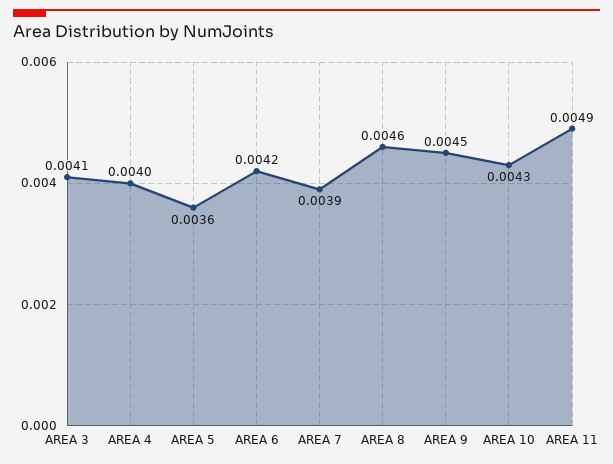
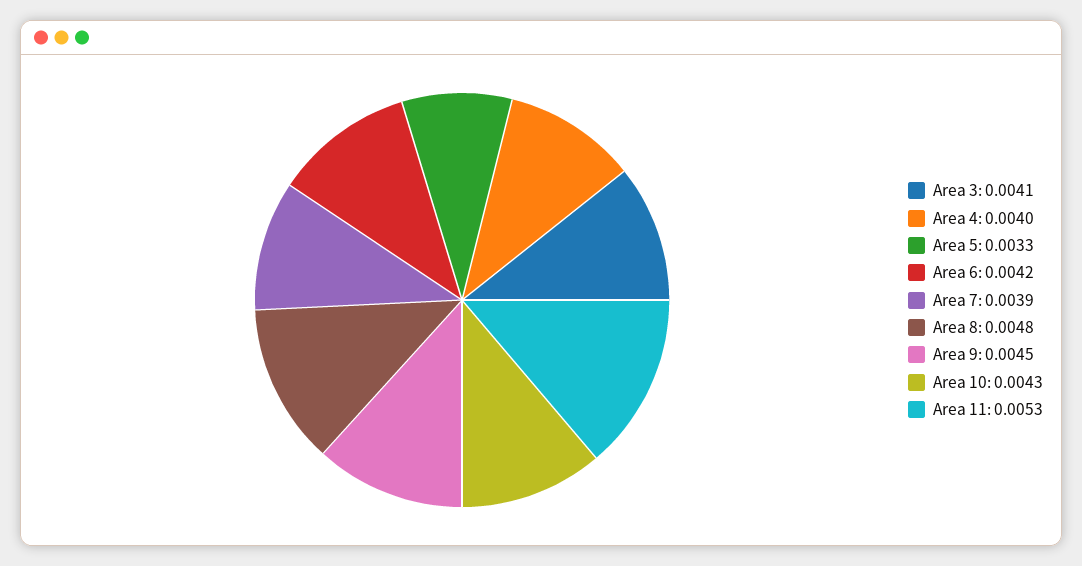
  {
    "AREA 3": 0.0041,
    "AREA 4": 0.004,
-   "AREA 5": 0.0036,
+   "AREA 5": 0.0033,
    "AREA 6": 0.0042,
    "AREA 7": 0.0039,
-   "AREA 8": 0.0046,
+   "AREA 8": 0.0048,
    "AREA 9": 0.0045,
    "AREA 10": 0.0043,
-   "AREA 11": 0.0049
+   "AREA 11": 0.0053
  }

